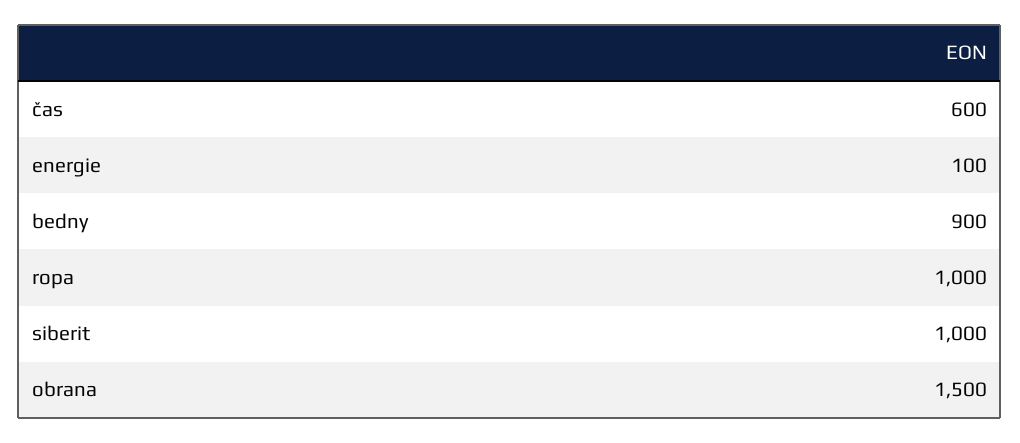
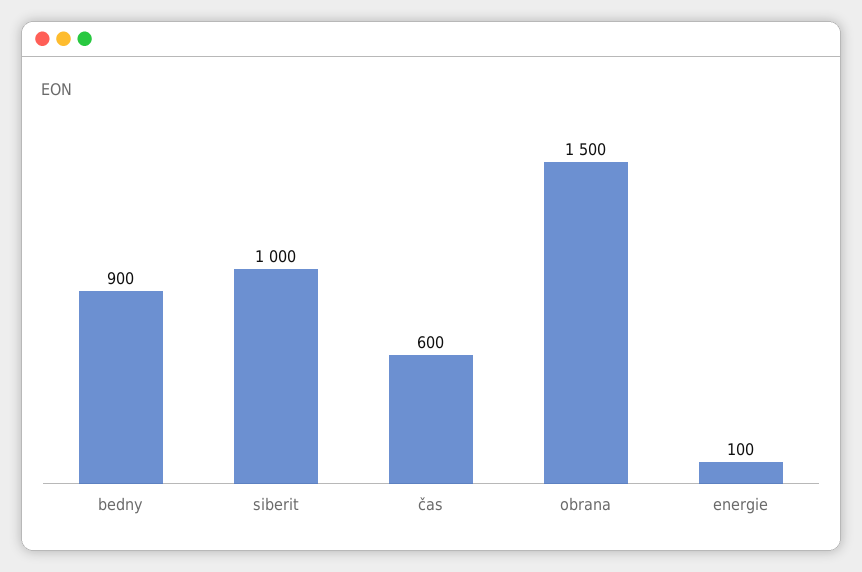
  {
    "čas": 600,
    "energie": 100,
    "bedny": 900,
-   "ropa": 1000,
    "siberit": 1000,
    "obrana": 1500
  }

